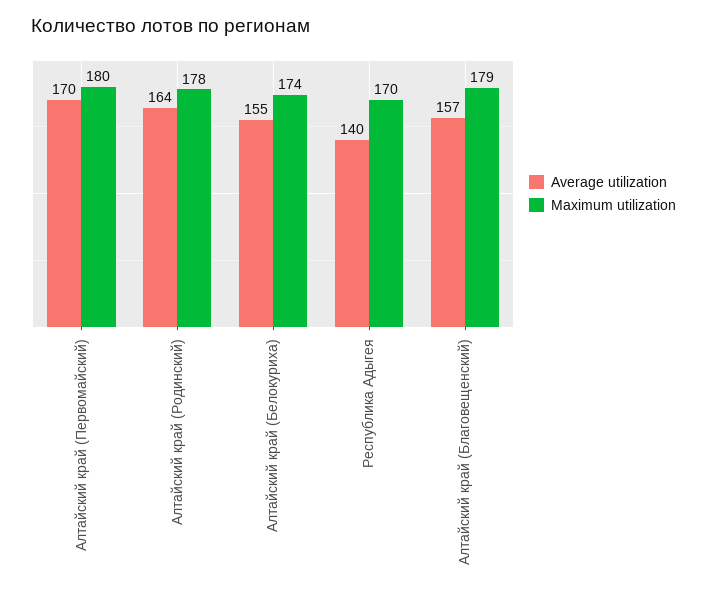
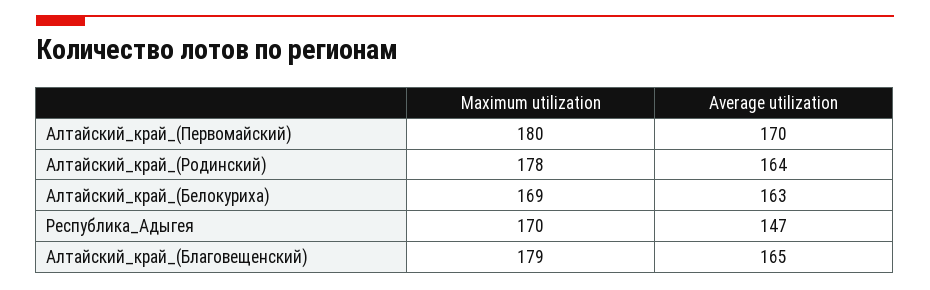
  {
    "Average utilization": {
      "Алтайский край (Первомайский)": 170,
      "Алтайский край (Родинский)": 164,
-     "Алтайский край (Белокуриха)": 155,
+     "Алтайский край (Белокуриха)": 163,
-     "Республика Адыгея": 140,
+     "Республика Адыгея": 147,
-     "Алтайский край (Благовещенский)": 157
+     "Алтайский край (Благовещенский)": 165
    },
    "Maximum utilization": {
      "Алтайский край (Первомайский)": 180,
      "Алтайский край (Родинский)": 178,
-     "Алтайский край (Белокуриха)": 174,
+     "Алтайский край (Белокуриха)": 169,
      "Республика Адыгея": 170,
      "Алтайский край (Благовещенский)": 179
    }
  }

